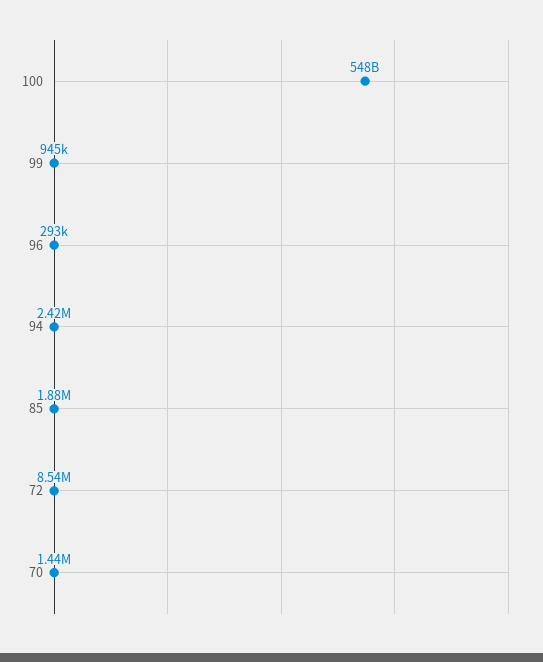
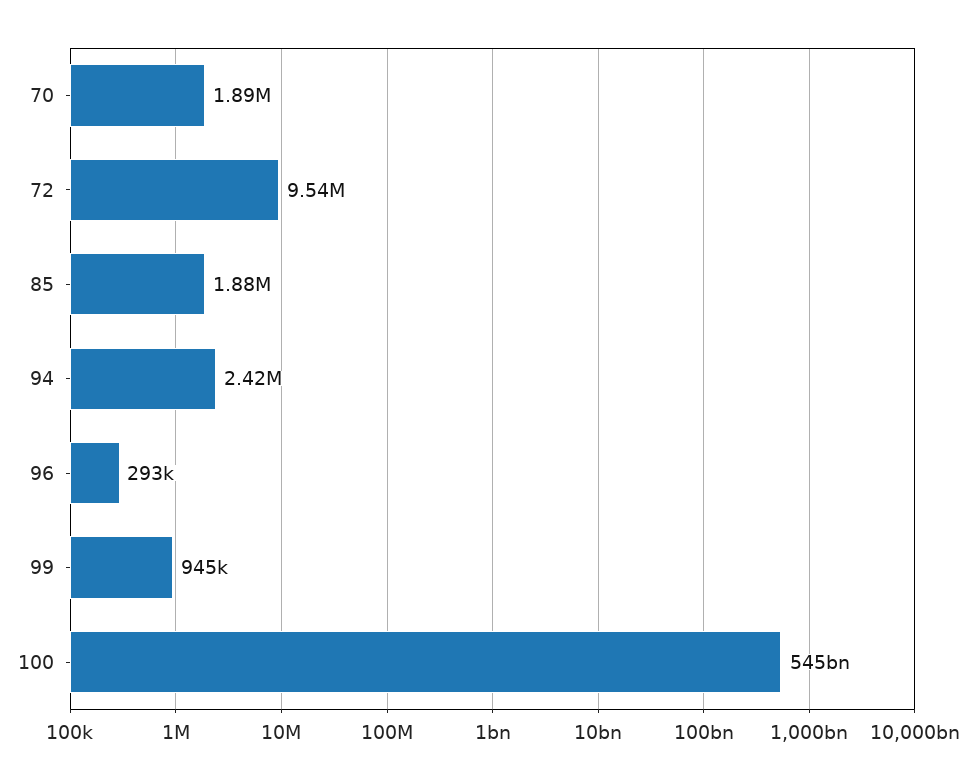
  {
-   "100": 548000000000,
+   "100": 545000000000,
    "99": 945000,
    "96": 293000,
    "94": 2420000,
    "85": 1880000,
-   "72": 8540000,
+   "72": 9540000,
-   "70": 1440000
+   "70": 1890000
  }

